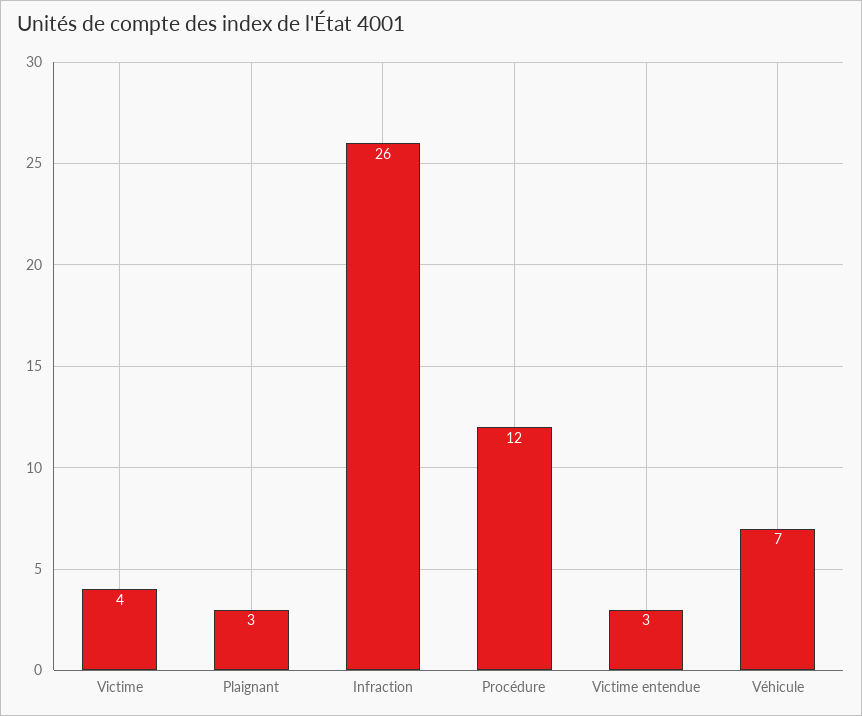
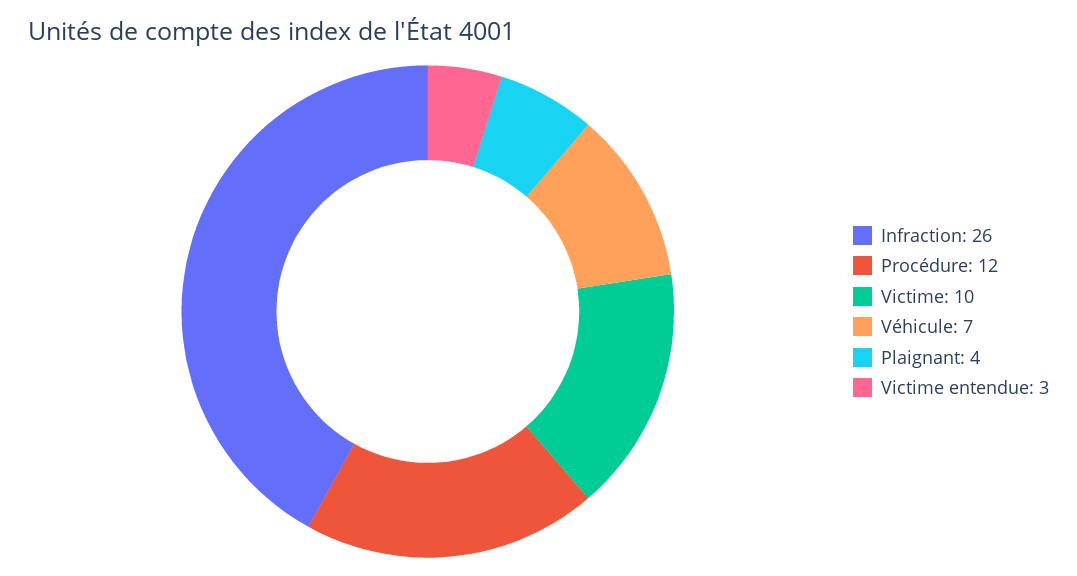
  {
-   "Victime": 4,
+   "Victime": 10,
-   "Plaignant": 3,
+   "Plaignant": 4,
    "Infraction": 26,
    "Procédure": 12,
    "Victime entendue": 3,
    "Véhicule": 7
  }

